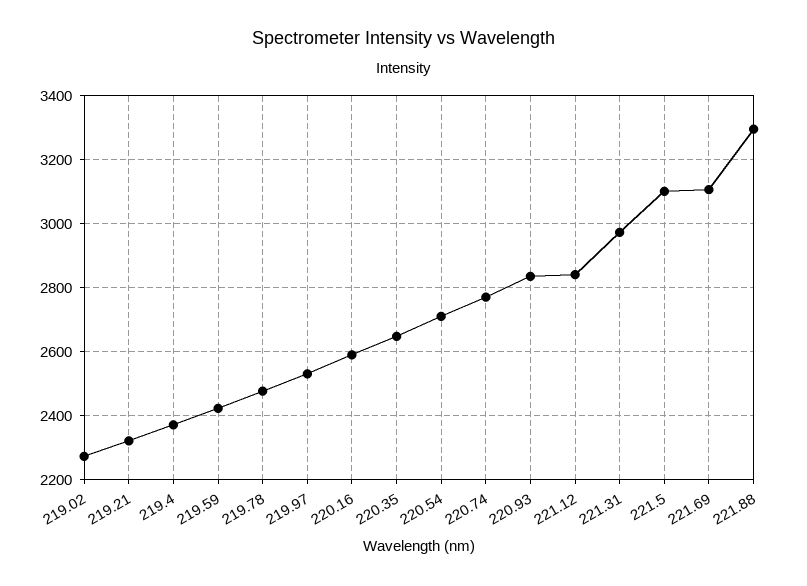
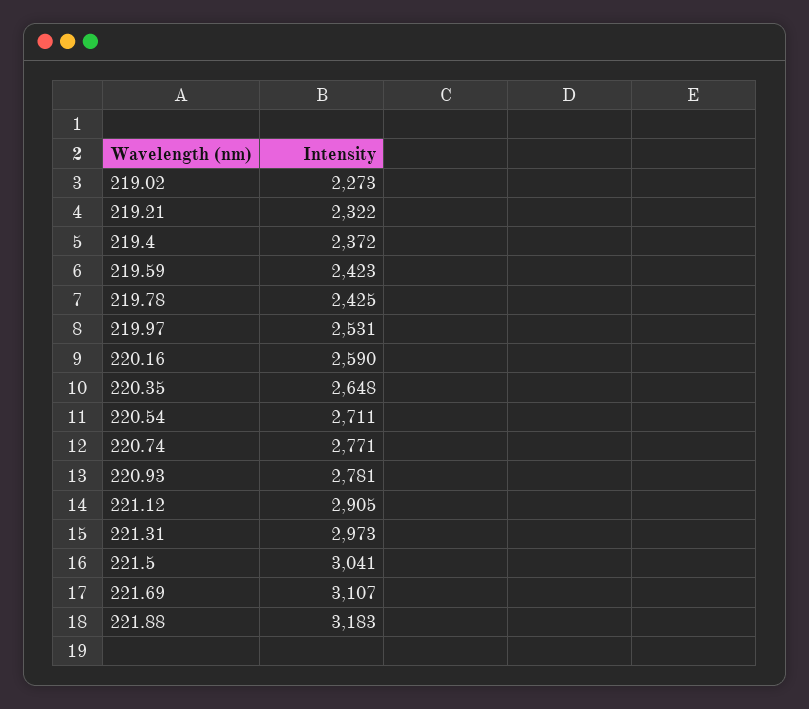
  {
    "219.02": 2273,
    "219.21": 2322,
    "219.4": 2372,
    "219.59": 2423,
-   "219.78": 2480,
+   "219.78": 2425,
    "219.97": 2531,
    "220.16": 2590,
    "220.35": 2648,
    "220.54": 2711,
    "220.74": 2771,
-   "220.93": 2840,
+   "220.93": 2781,
-   "221.12": 2840,
+   "221.12": 2905,
    "221.31": 2973,
-   "221.5": 3100,
+   "221.5": 3041,
    "221.69": 3107,
-   "221.88": 3300
+   "221.88": 3183
  }

